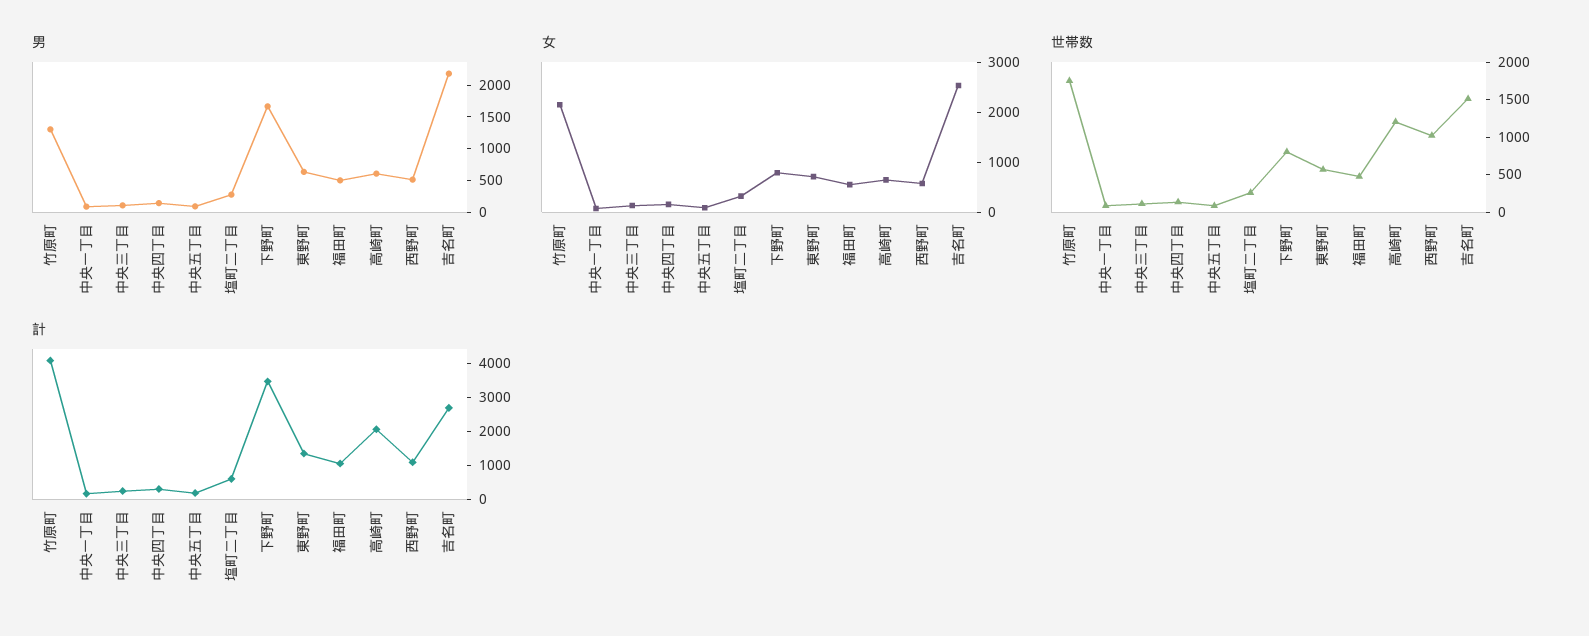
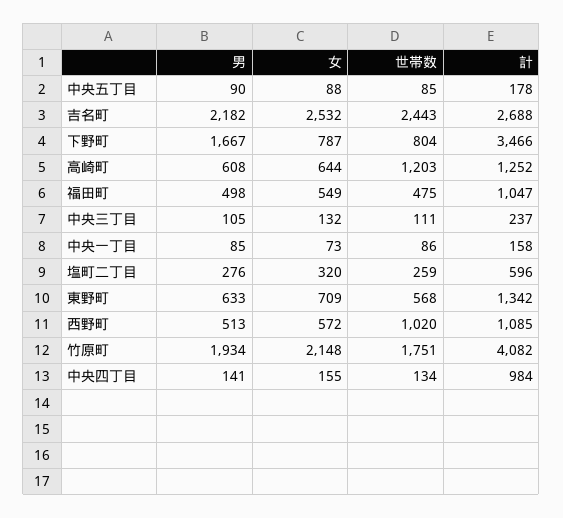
  {
    "男": {
-     "竹原町": 1250,
+     "竹原町": 1934,
      "中央一丁目": 85,
      "中央三丁目": 105,
      "中央四丁目": 141,
      "中央五丁目": 90,
      "塩町二丁目": 276,
      "下野町": 1667,
      "東野町": 633,
      "福田町": 498,
      "高崎町": 608,
      "西野町": 513,
      "吉名町": 2182
    },
    "女": {
      "竹原町": 2148,
      "中央一丁目": 73,
      "中央三丁目": 132,
      "中央四丁目": 155,
      "中央五丁目": 88,
      "塩町二丁目": 320,
      "下野町": 787,
      "東野町": 709,
      "福田町": 549,
      "高崎町": 644,
      "西野町": 572,
      "吉名町": 2532
    },
    "世帯数": {
      "竹原町": 1751,
      "中央一丁目": 86,
      "中央三丁目": 111,
      "中央四丁目": 134,
      "中央五丁目": 85,
      "塩町二丁目": 259,
      "下野町": 804,
      "東野町": 568,
      "福田町": 475,
      "高崎町": 1203,
      "西野町": 1020,
-     "吉名町": 1500
+     "吉名町": 2443
    },
    "計": {
      "竹原町": 4082,
      "中央一丁目": 158,
      "中央三丁目": 237,
-     "中央四丁目": 250,
+     "中央四丁目": 984,
      "中央五丁目": 178,
      "塩町二丁目": 596,
      "下野町": 3466,
      "東野町": 1342,
      "福田町": 1047,
-     "高崎町": 2000,
+     "高崎町": 1252,
      "西野町": 1085,
      "吉名町": 2688
    }
  }

